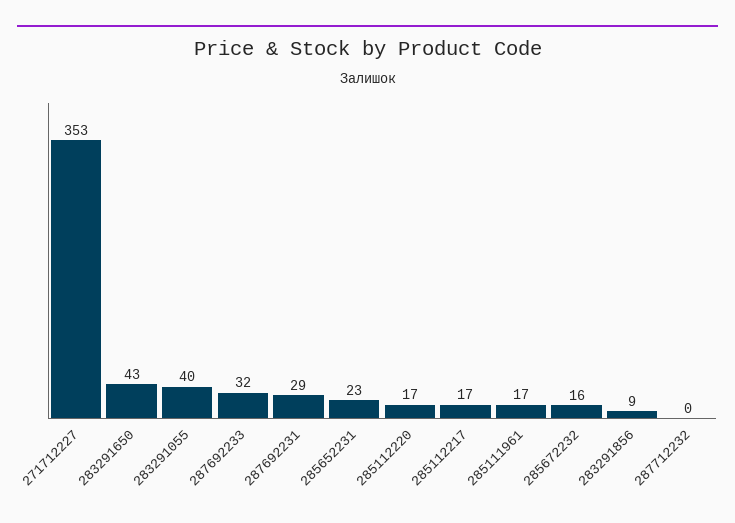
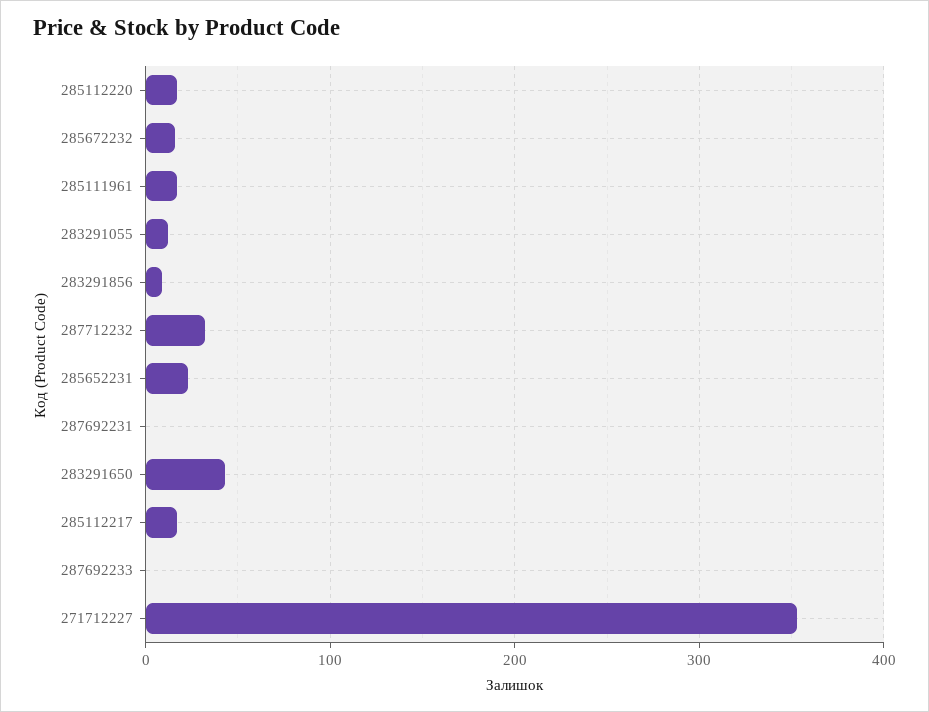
  {
    "271712227": 353,
    "283291650": 43,
-   "283291055": 40,
+   "283291055": 10,
-   "287692233": 32,
+   "287692233": 0,
-   "287692231": 29,
+   "287692231": 0,
    "285652231": 23,
    "285112220": 17,
    "285112217": 17,
    "285111961": 17,
    "285672232": 16,
    "283291856": 9,
-   "287712232": 0
+   "287712232": 30
  }

